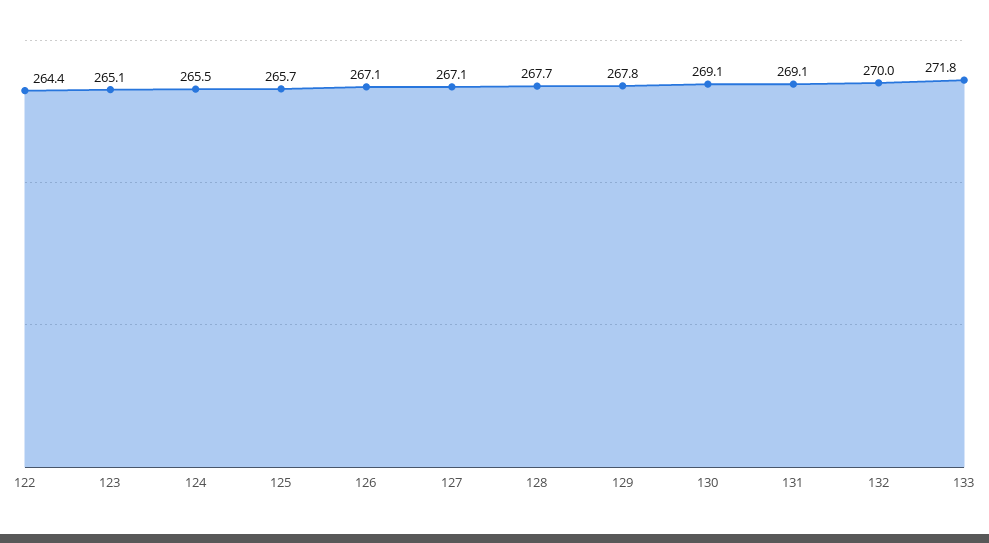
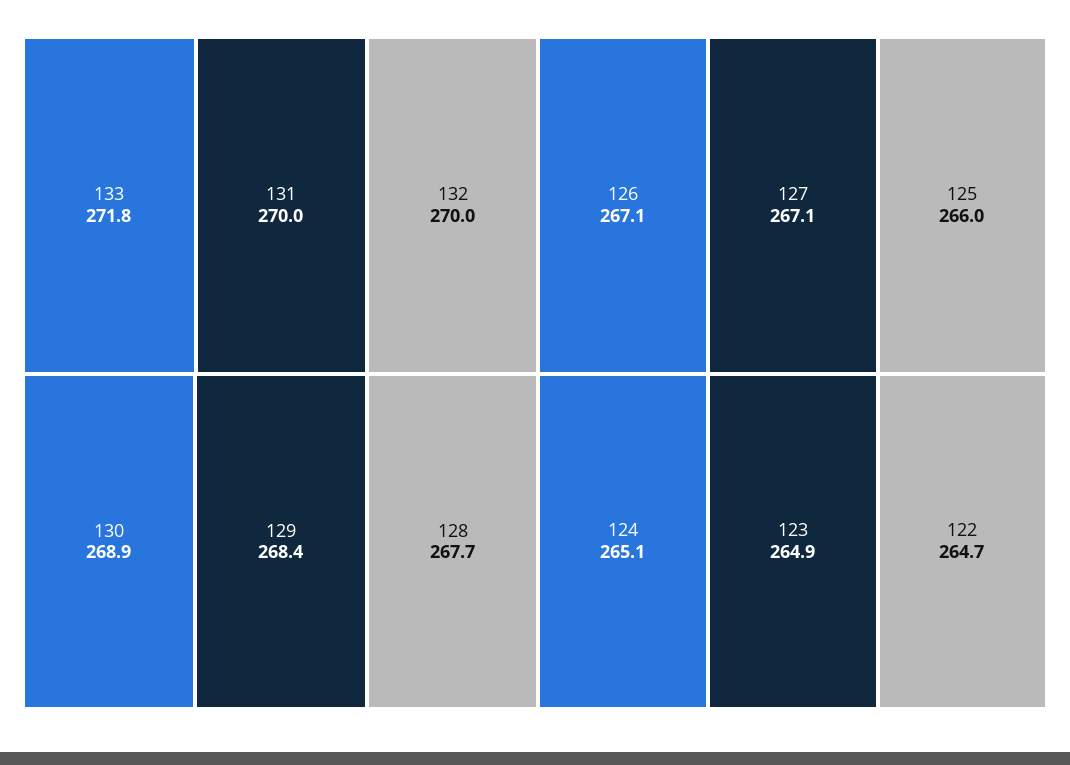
  {
-   "122": 264.4,
+   "122": 264.7,
-   "123": 265.1,
+   "123": 264.9,
-   "124": 265.5,
+   "124": 265.1,
-   "125": 265.7,
+   "125": 266,
    "126": 267.1,
    "127": 267.1,
    "128": 267.7,
-   "129": 267.8,
+   "129": 268.4,
-   "130": 269.1,
+   "130": 268.9,
-   "131": 269.1,
+   "131": 270,
    "132": 270,
    "133": 271.8
  }

